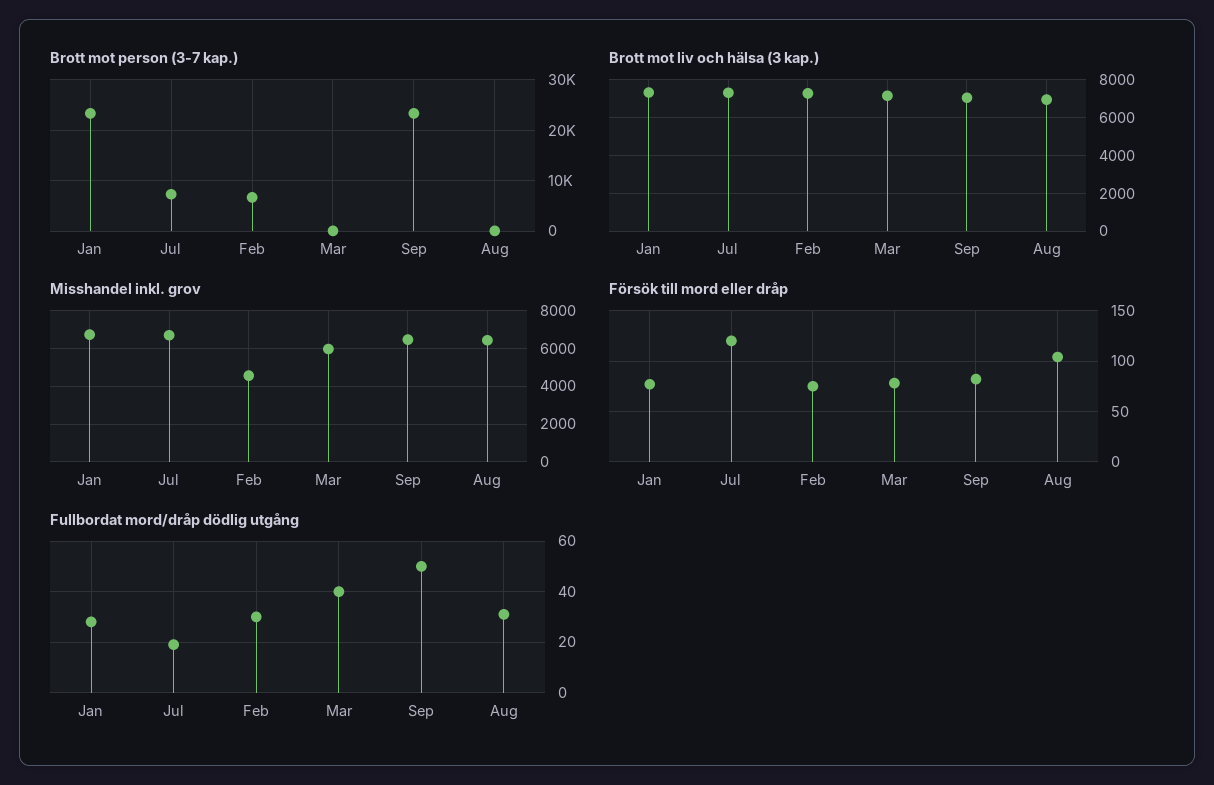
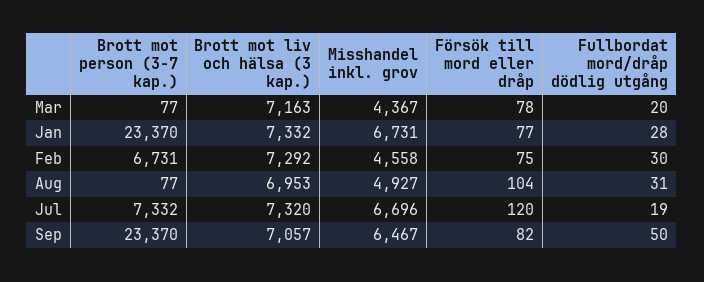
  {
    "Brott mot person (3-7 kap.)": {
      "Jan": 23370,
      "Jul": 7332,
      "Feb": 6731,
      "Mar": 77,
      "Sep": 23370,
      "Aug": 77
    },
    "Brott mot liv och hälsa (3 kap.)": {
      "Jan": 7332,
      "Jul": 7320,
      "Feb": 7292,
      "Mar": 7163,
      "Sep": 7057,
      "Aug": 6953
    },
    "Misshandel inkl. grov": {
      "Jan": 6731,
      "Jul": 6696,
      "Feb": 4558,
-     "Mar": 6000,
+     "Mar": 4367,
      "Sep": 6467,
-     "Aug": 6500
+     "Aug": 4927
    },
    "Försök till mord eller dråp": {
      "Jan": 77,
      "Jul": 120,
      "Feb": 75,
      "Mar": 78,
      "Sep": 82,
      "Aug": 104
    },
    "Fullbordat mord/dråp dödlig utgång": {
      "Jan": 28,
      "Jul": 19,
      "Feb": 30,
-     "Mar": 40,
+     "Mar": 20,
      "Sep": 50,
      "Aug": 31
    }
  }

